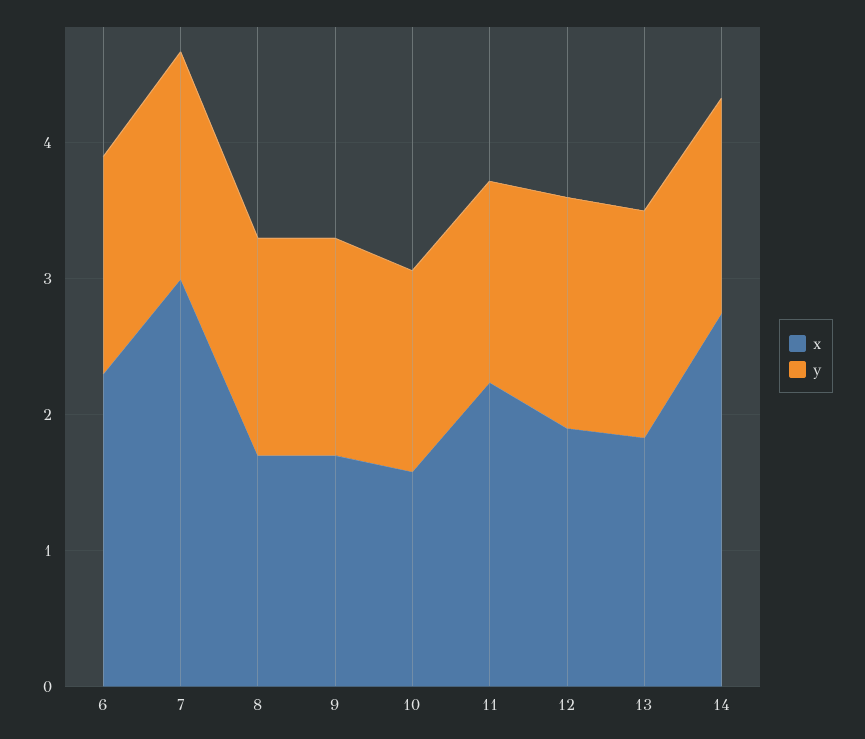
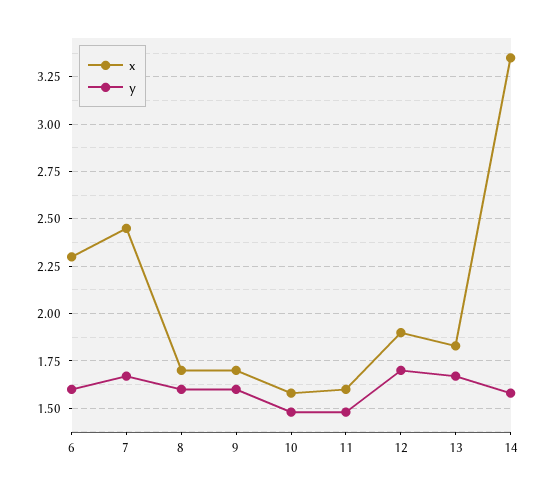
  {
    "x": {
      "6": 2.3,
-     "7": 3,
+     "7": 2.45,
      "8": 1.7,
      "9": 1.7,
      "10": 1.6,
-     "11": 2.2,
+     "11": 1.6,
      "12": 1.9,
      "13": 1.85,
-     "14": 2.8
+     "14": 3.35
    },
    "y": {
      "6": 1.6,
      "7": 1.65,
      "8": 1.6,
      "9": 1.6,
      "10": 1.5,
      "11": 1.5,
      "12": 1.7,
      "13": 1.65,
      "14": 1.6
    }
  }

